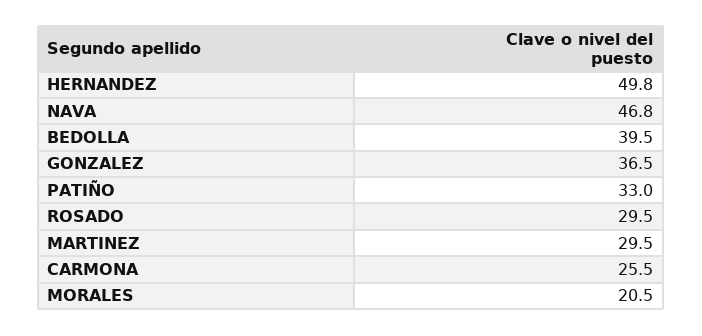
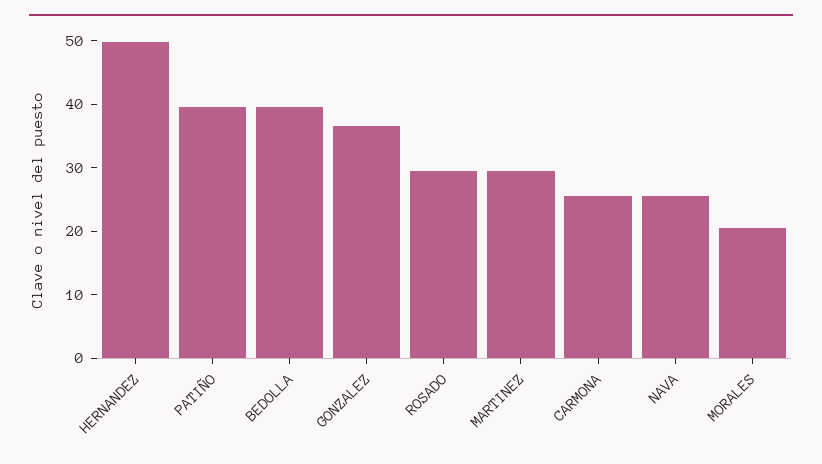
  {
    "HERNANDEZ": 49.8,
-   "NAVA": 46.8,
+   "NAVA": 26,
    "BEDOLLA": 39.5,
    "GONZALEZ": 36.5,
-   "PATIÑO": 33,
+   "PATIÑO": 40,
    "ROSADO": 29.5,
    "MARTINEZ": 29.5,
    "CARMONA": 25.5,
    "MORALES": 20.5
  }

